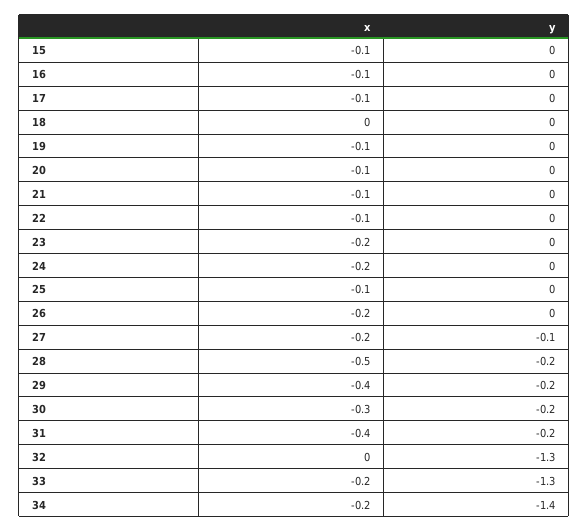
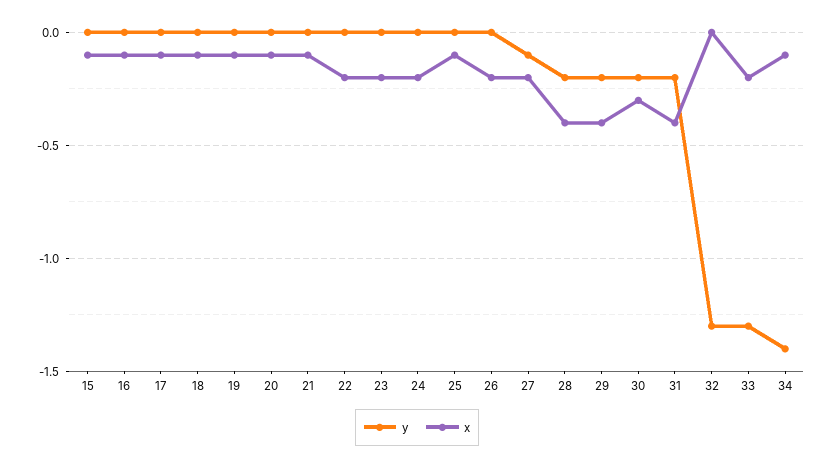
  {
    "x": {
      "15": -0.1,
      "16": -0.1,
      "17": -0.1,
-     "18": 0,
+     "18": -0.1,
      "19": -0.1,
      "20": -0.1,
      "21": -0.1,
-     "22": -0.1,
+     "22": -0.2,
      "23": -0.2,
      "24": -0.2,
      "25": -0.1,
      "26": -0.2,
      "27": -0.2,
-     "28": -0.5,
+     "28": -0.4,
      "29": -0.4,
      "30": -0.3,
      "31": -0.4,
      "32": 0,
      "33": -0.2,
-     "34": -0.2
+     "34": -0.1
    },
    "y": {
      "15": 0,
      "16": 0,
      "17": 0,
      "18": 0,
      "19": 0,
      "20": 0,
      "21": 0,
      "22": 0,
      "23": 0,
      "24": 0,
      "25": 0,
      "26": 0,
      "27": -0.1,
      "28": -0.2,
      "29": -0.2,
      "30": -0.2,
      "31": -0.2,
      "32": -1.3,
      "33": -1.3,
      "34": -1.4
    }
  }

